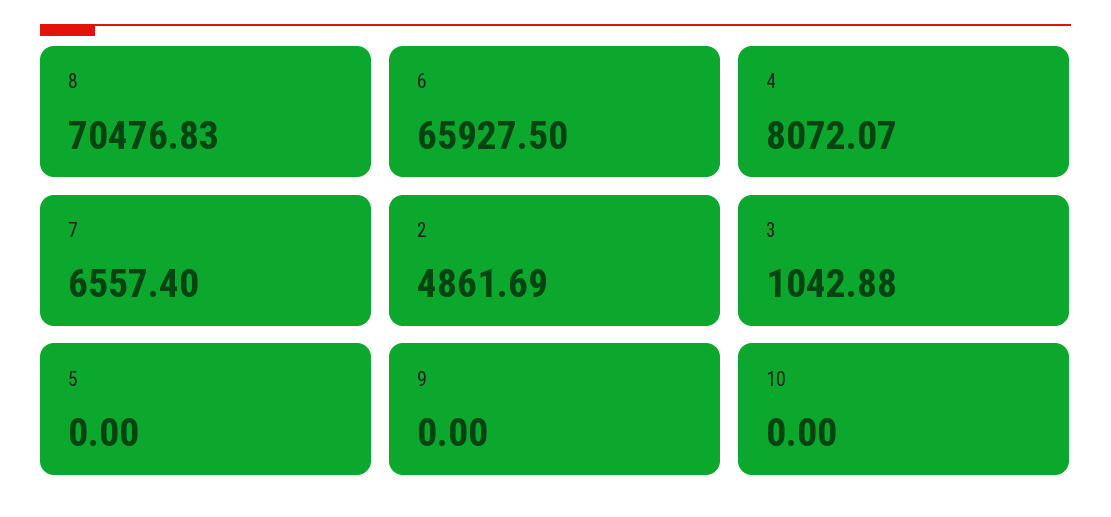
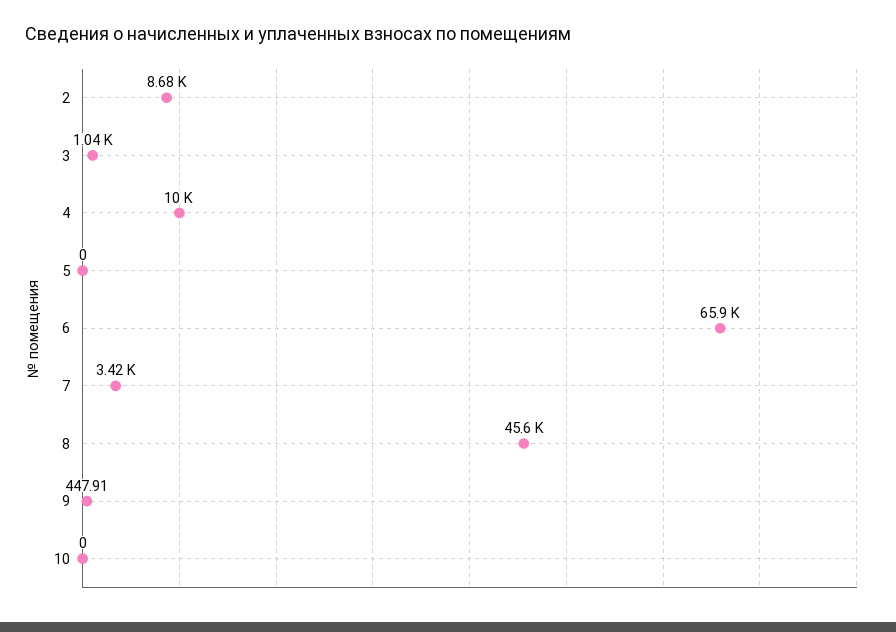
  {
-   "8": 70476.83,
+   "8": 45600,
    "6": 65927.5,
-   "4": 8072.07,
+   "4": 10000,
-   "7": 6557.4,
+   "7": 3420,
-   "2": 4861.69,
+   "2": 8680,
    "3": 1042.88,
    "5": 0,
-   "9": 0,
+   "9": 447.91,
    "10": 0
  }

